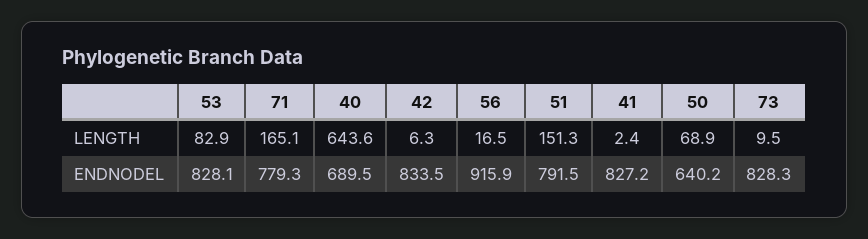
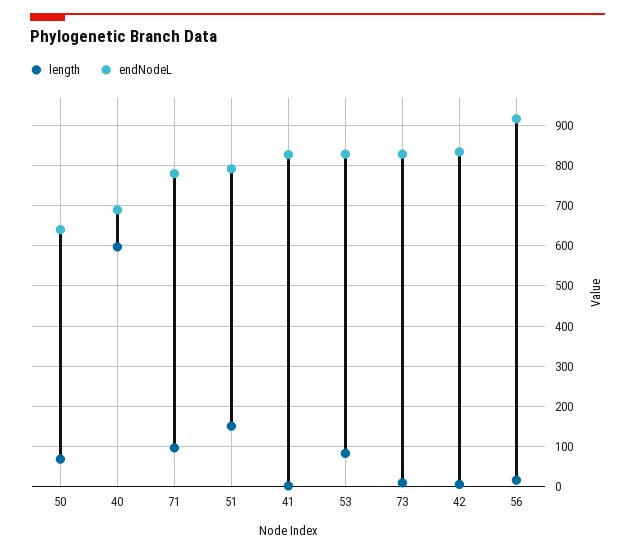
  {
    "LENGTH": {
      "53": 82.9,
-     "71": 165.1,
+     "71": 100,
-     "40": 643.6,
+     "40": 600,
      "42": 6.3,
      "56": 16.5,
      "51": 151.3,
      "41": 2.4,
      "50": 68.9,
      "73": 9.5
    },
    "ENDNODEL": {
      "53": 828.1,
      "71": 779.3,
      "40": 689.5,
      "42": 833.5,
      "56": 915.9,
      "51": 791.5,
      "41": 827.2,
      "50": 640.2,
      "73": 828.3
    }
  }

